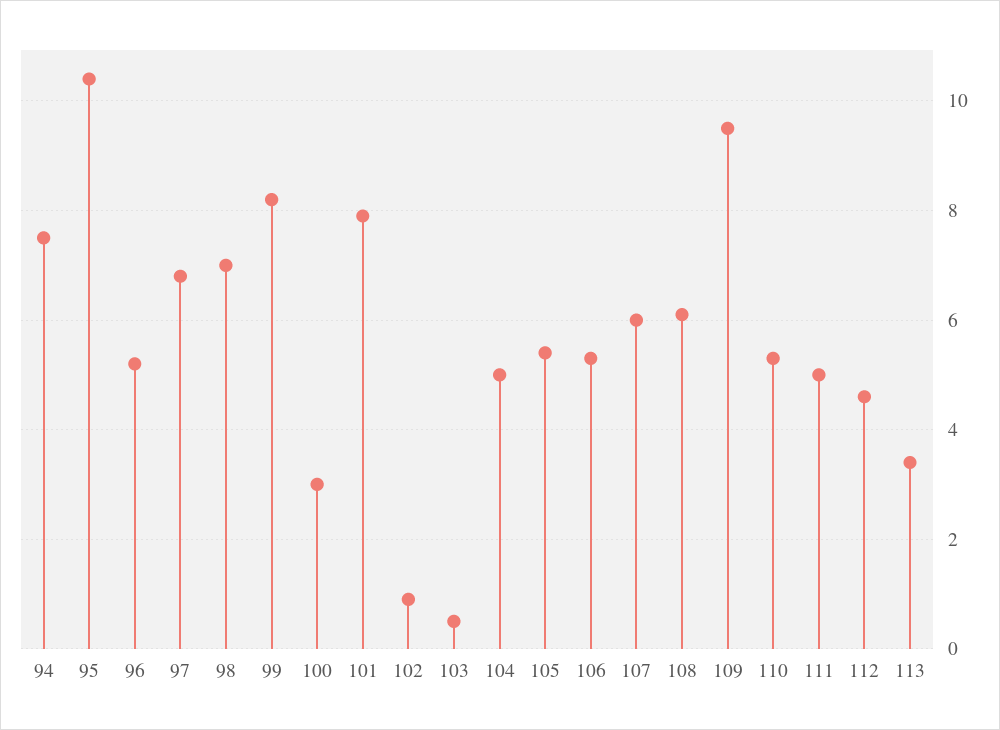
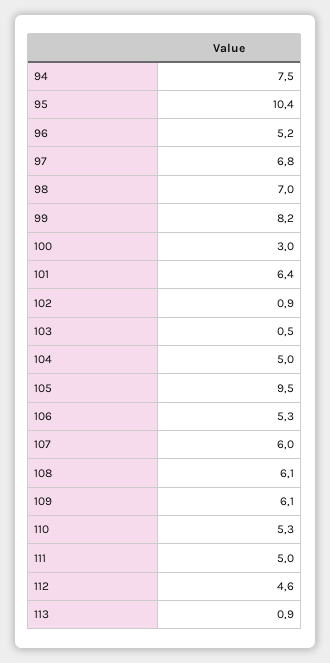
  {
    "94": 7.5,
    "95": 10.4,
    "96": 5.2,
    "97": 6.8,
    "98": 7,
    "99": 8.2,
    "100": 3,
-   "101": 8,
+   "101": 6.4,
    "102": 0.9,
    "103": 0.5,
    "104": 5,
-   "105": 5.5,
+   "105": 9.5,
    "106": 5.3,
    "107": 6,
    "108": 6.1,
-   "109": 9.5,
+   "109": 6.1,
    "110": 5.3,
    "111": 5,
    "112": 4.6,
-   "113": 3.5
+   "113": 0.9
  }

